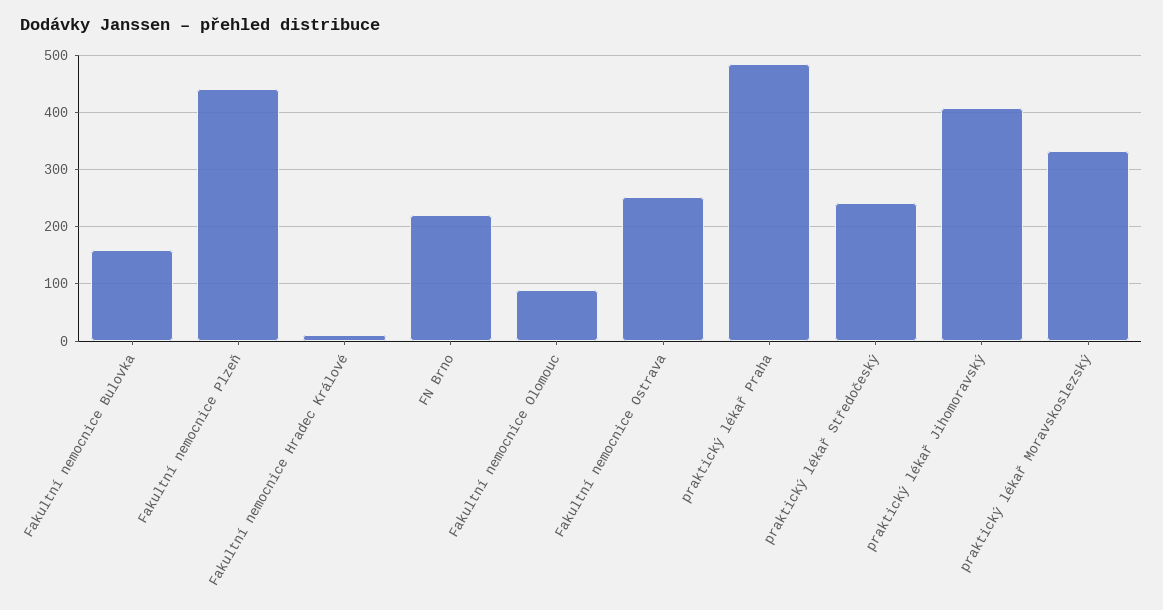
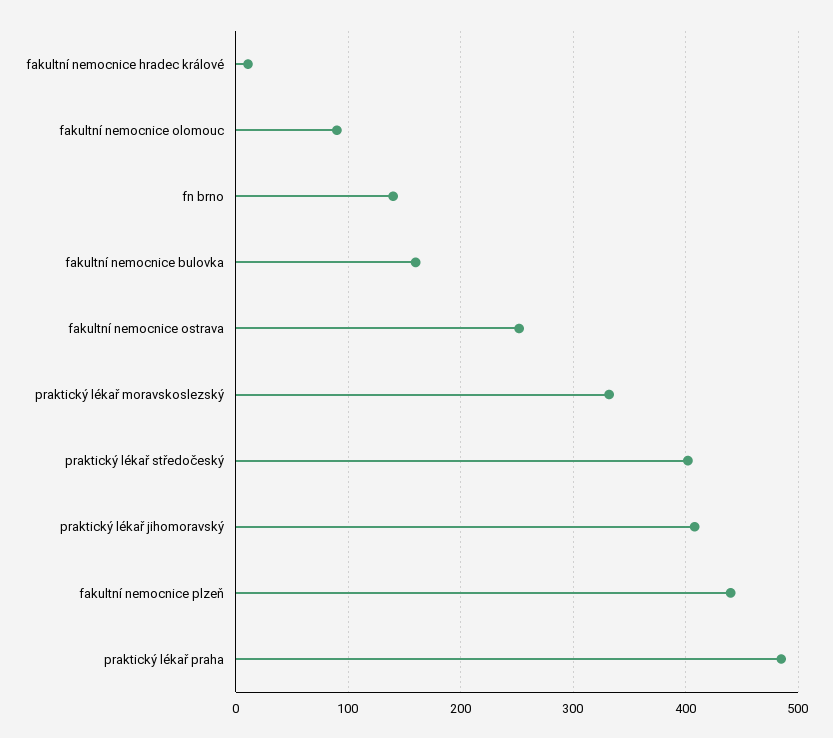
  {
    "Fakultní nemocnice Bulovka": 160,
    "Fakultní nemocnice Plzeň": 440,
    "Fakultní nemocnice Hradec Králové": 10,
-   "FN Brno": 220,
+   "FN Brno": 140,
    "Fakultní nemocnice Olomouc": 90,
    "Fakultní nemocnice Ostrava": 250,
    "praktický lékař Praha": 490,
-   "praktický lékař Středočeský": 240,
+   "praktický lékař Středočeský": 400,
    "praktický lékař Jihomoravský": 410,
    "praktický lékař Moravskoslezský": 330
  }

